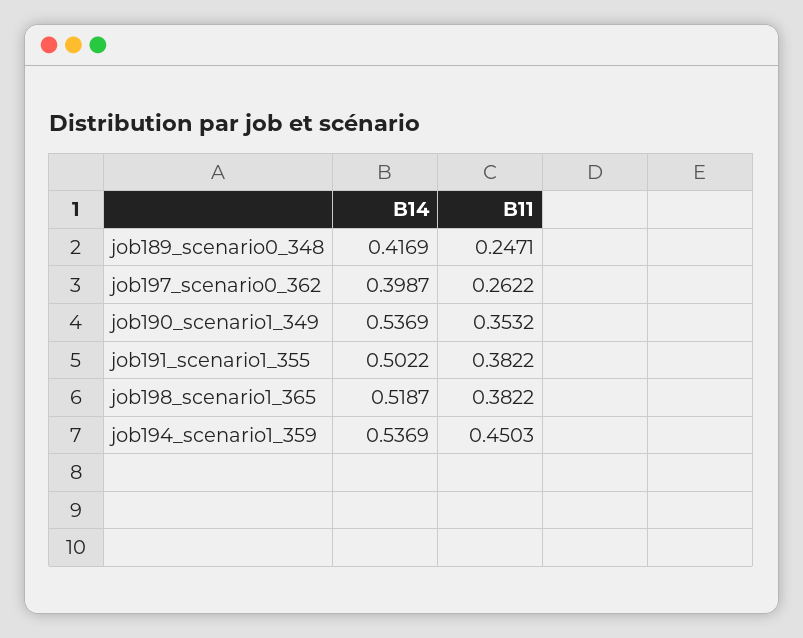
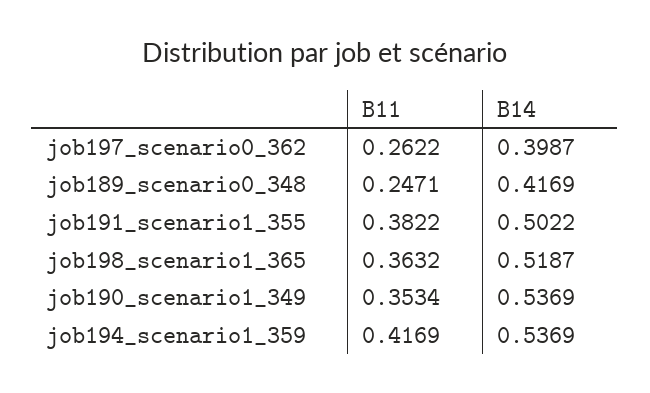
  {
    "B14": {
      "job189_scenario0_348": 0.4169,
      "job197_scenario0_362": 0.3987,
      "job190_scenario1_349": 0.5369,
      "job191_scenario1_355": 0.5022,
      "job198_scenario1_365": 0.5187,
      "job194_scenario1_359": 0.5369
    },
    "B11": {
      "job189_scenario0_348": 0.2471,
      "job197_scenario0_362": 0.2622,
-     "job190_scenario1_349": 0.3532,
+     "job190_scenario1_349": 0.3534,
      "job191_scenario1_355": 0.3822,
-     "job198_scenario1_365": 0.3822,
+     "job198_scenario1_365": 0.3632,
-     "job194_scenario1_359": 0.4503
+     "job194_scenario1_359": 0.4169
    }
  }

